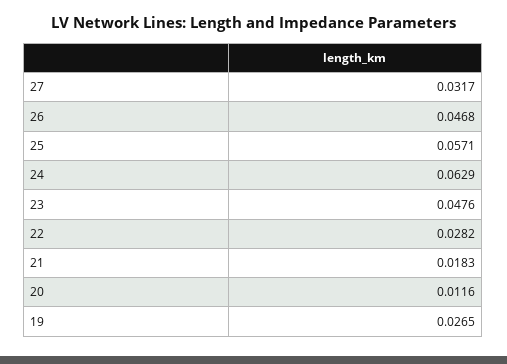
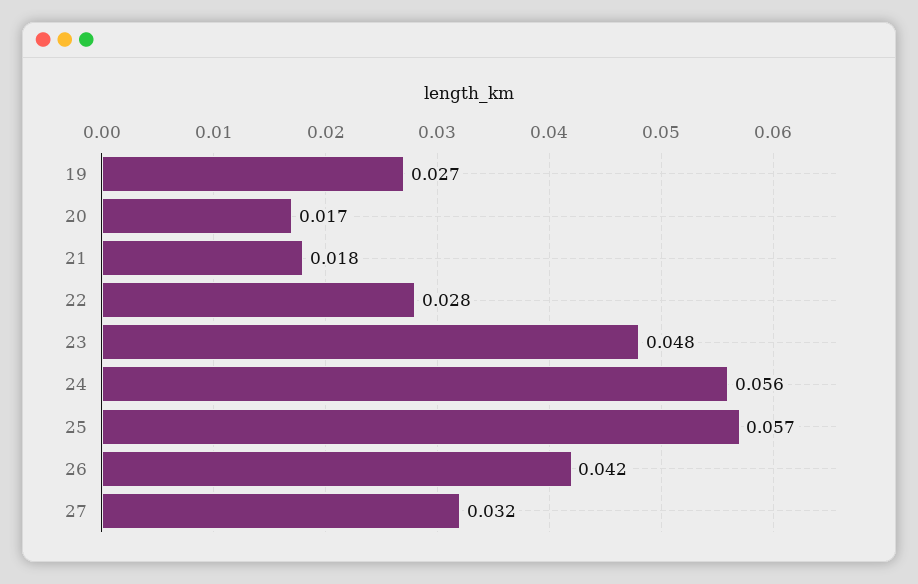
  {
    "27": 0.0317,
-   "26": 0.0468,
+   "26": 0.042,
    "25": 0.0571,
-   "24": 0.0629,
+   "24": 0.056,
    "23": 0.0476,
    "22": 0.0282,
    "21": 0.0183,
-   "20": 0.0116,
+   "20": 0.017,
    "19": 0.0265
  }

